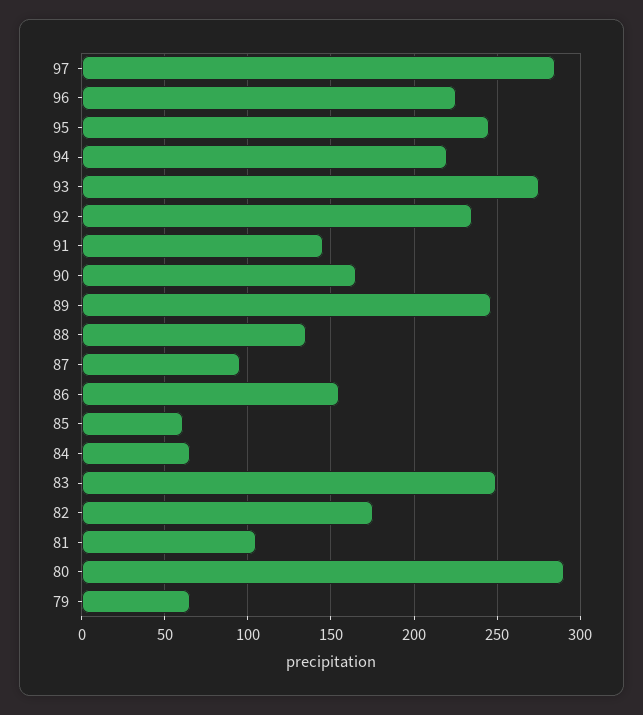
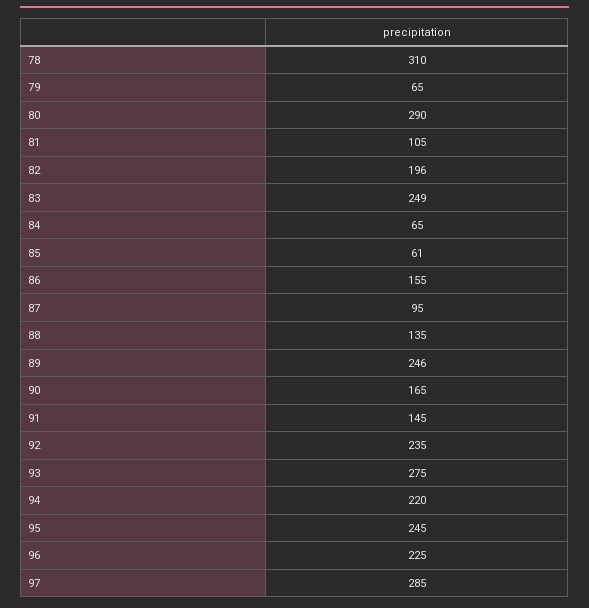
  {
    "97": 285,
    "96": 225,
    "95": 245,
    "94": 220,
    "93": 275,
    "92": 235,
    "91": 145,
    "90": 165,
    "89": 246,
    "88": 135,
    "87": 95,
    "86": 155,
    "85": 61,
    "84": 65,
    "83": 249,
-   "82": 175,
+   "82": 196,
    "81": 105,
    "80": 290,
-   "79": 65
+   "79": 65,
+   "78": 310
  }

